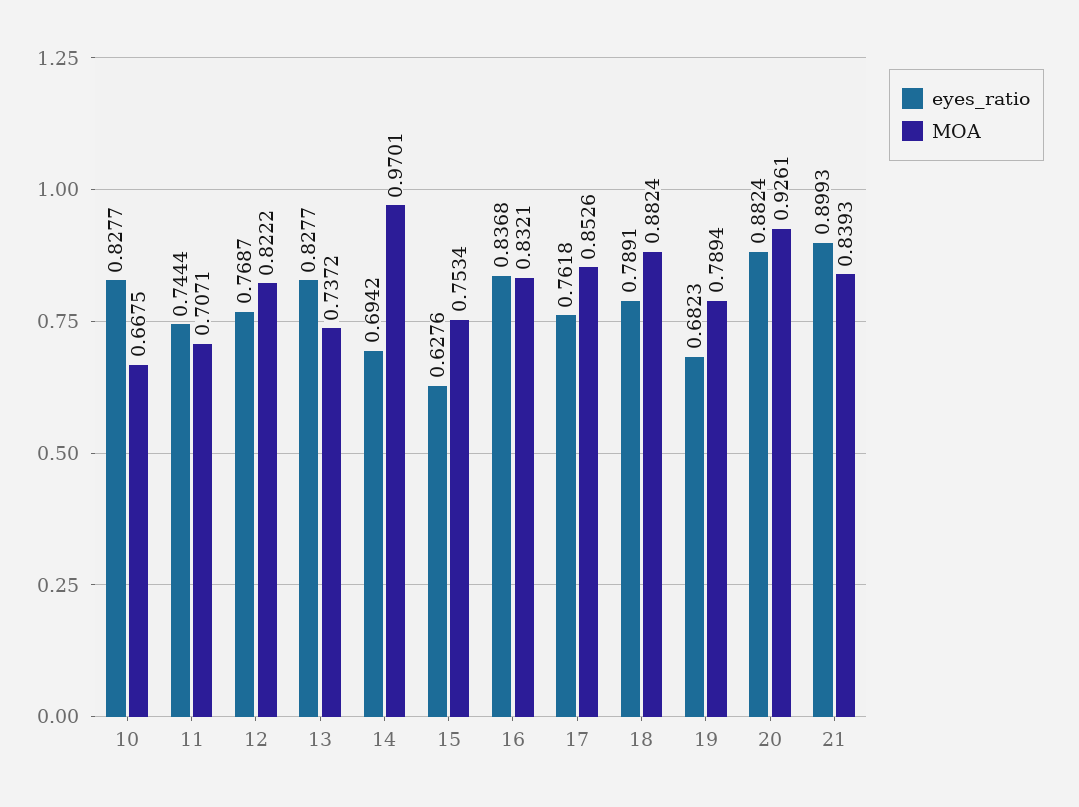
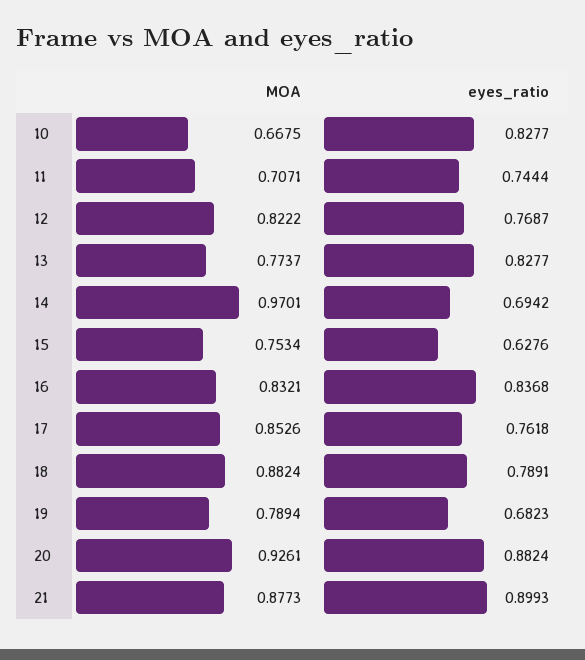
  {
    "eyes_ratio": {
      "10": 0.8277,
      "11": 0.7444,
      "12": 0.7687,
      "13": 0.8277,
      "14": 0.6942,
      "15": 0.6276,
      "16": 0.8368,
      "17": 0.7618,
      "18": 0.7891,
      "19": 0.6823,
      "20": 0.8824,
      "21": 0.8993
    },
    "MOA": {
      "10": 0.6675,
      "11": 0.7071,
      "12": 0.8222,
-     "13": 0.7372,
+     "13": 0.7737,
      "14": 0.9701,
      "15": 0.7534,
      "16": 0.8321,
      "17": 0.8526,
      "18": 0.8824,
      "19": 0.7894,
      "20": 0.9261,
-     "21": 0.8393
+     "21": 0.8773
    }
  }

